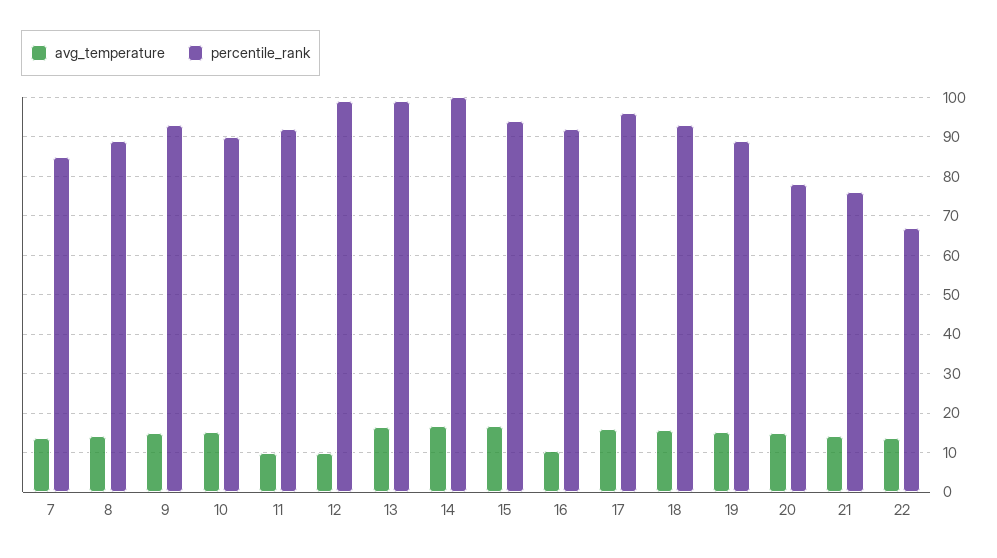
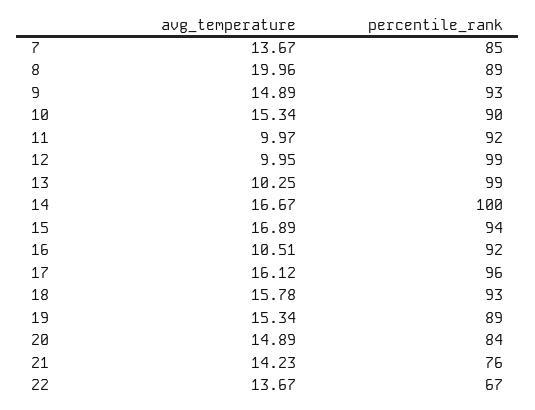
  {
    "avg_temperature": {
      "7": 13.67,
-     "8": 14,
+     "8": 19.96,
      "9": 14.89,
      "10": 15.34,
      "11": 9.97,
      "12": 9.95,
-     "13": 16,
+     "13": 10.25,
      "14": 16.67,
      "15": 16.89,
      "16": 10.51,
      "17": 16.12,
      "18": 15.78,
      "19": 15.34,
      "20": 14.89,
      "21": 14.23,
      "22": 13.67
    },
    "percentile_rank": {
      "7": 85,
      "8": 89,
      "9": 93,
      "10": 90,
      "11": 92,
      "12": 99,
      "13": 99,
      "14": 100,
      "15": 94,
      "16": 92,
      "17": 96,
      "18": 93,
      "19": 89,
-     "20": 78,
+     "20": 84,
      "21": 76,
      "22": 67
    }
  }

